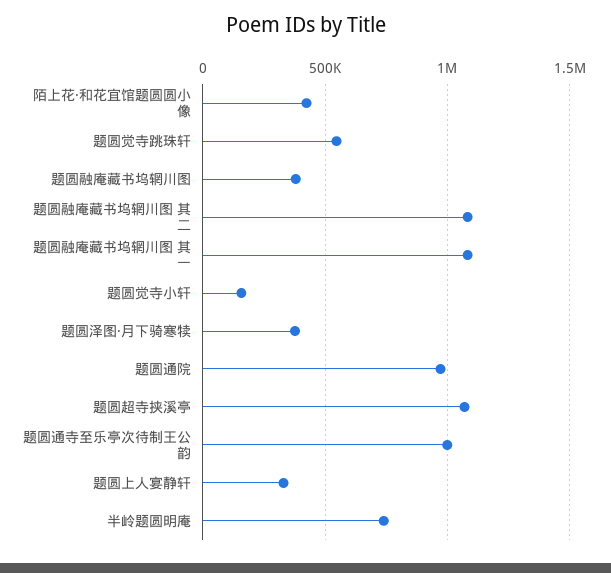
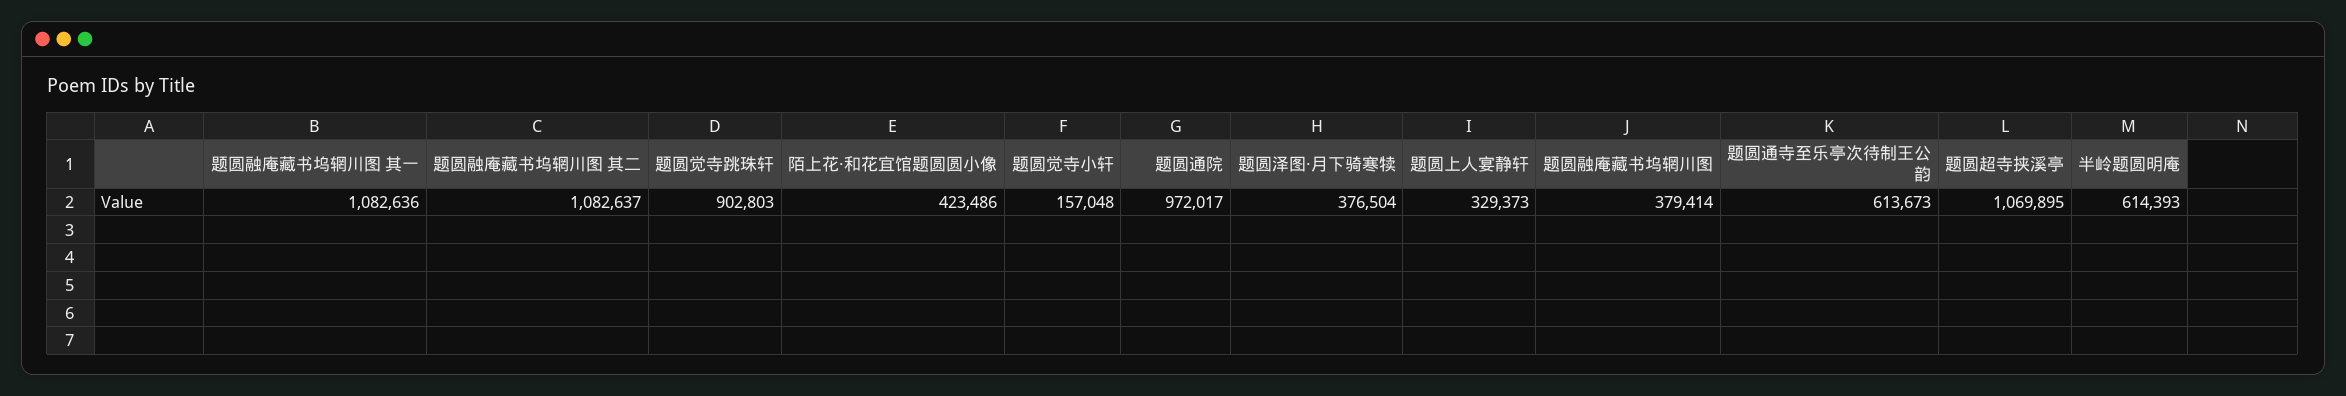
  {
    "陌上花·和花宜馆题圆圆小像": 423486,
-   "题圆觉寺跳珠轩": 550000,
+   "题圆觉寺跳珠轩": 902803,
    "题圆融庵藏书坞辋川图": 379414,
    "题圆融庵藏书坞辋川图 其二": 1082637,
    "题圆融庵藏书坞辋川图 其一": 1082636,
    "题圆觉寺小轩": 157048,
    "题圆泽图·月下骑寒犊": 376504,
    "题圆通院": 972017,
    "题圆超寺挟溪亭": 1069895,
-   "题圆通寺至乐亭次待制王公韵": 1000000,
+   "题圆通寺至乐亭次待制王公韵": 613673,
    "题圆上人宴静轩": 329373,
-   "半岭题圆明庵": 750000
+   "半岭题圆明庵": 614393
  }

